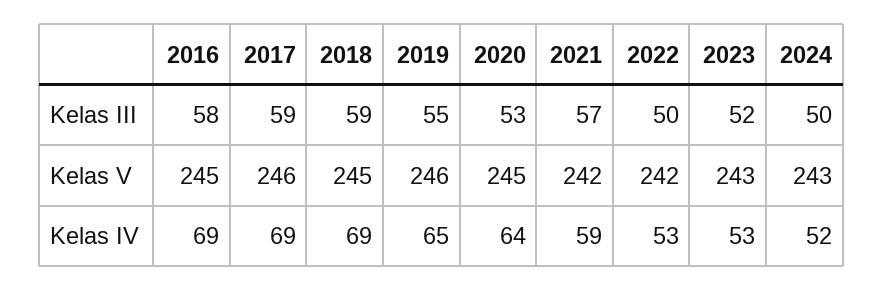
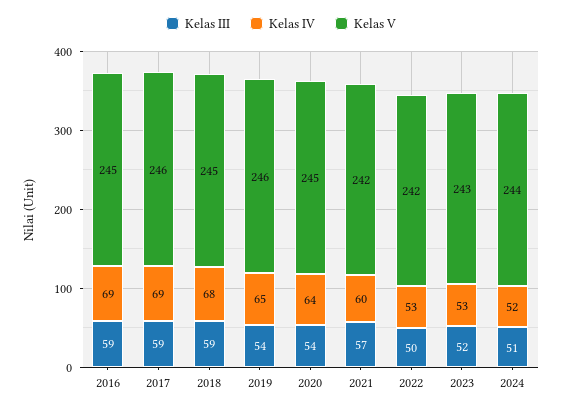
  {
    "Kelas III": {
-     "2016": 58,
+     "2016": 59,
      "2017": 59,
      "2018": 59,
-     "2019": 55,
+     "2019": 54,
-     "2020": 53,
+     "2020": 54,
      "2021": 57,
      "2022": 50,
      "2023": 52,
-     "2024": 50
+     "2024": 51
    },
    "Kelas V": {
      "2016": 245,
      "2017": 246,
      "2018": 245,
      "2019": 246,
      "2020": 245,
      "2021": 242,
      "2022": 242,
      "2023": 243,
-     "2024": 243
+     "2024": 244
    },
    "Kelas IV": {
      "2016": 69,
      "2017": 69,
-     "2018": 69,
+     "2018": 68,
      "2019": 65,
      "2020": 64,
-     "2021": 59,
+     "2021": 60,
      "2022": 53,
      "2023": 53,
      "2024": 52
    }
  }

